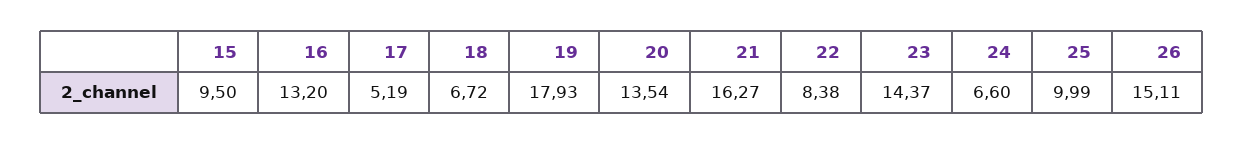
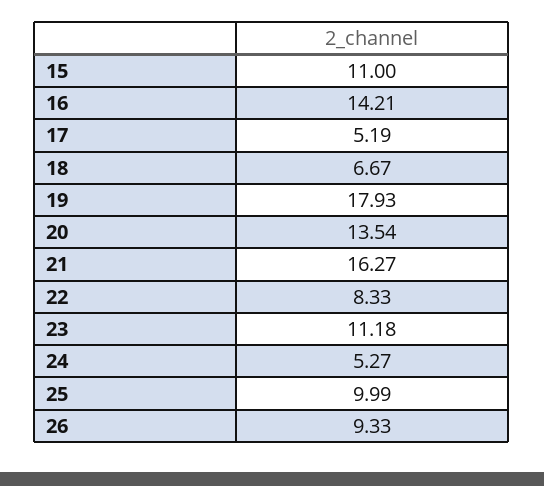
  {
-   "15": 9.5,
+   "15": 11,
-   "16": 13.2,
+   "16": 14.21,
    "17": 5.19,
-   "18": 6.72,
+   "18": 6.67,
    "19": 17.93,
    "20": 13.54,
    "21": 16.27,
-   "22": 8.38,
+   "22": 8.33,
-   "23": 14.37,
+   "23": 11.18,
-   "24": 6.6,
+   "24": 5.27,
    "25": 9.99,
-   "26": 15.11
+   "26": 9.33
  }

